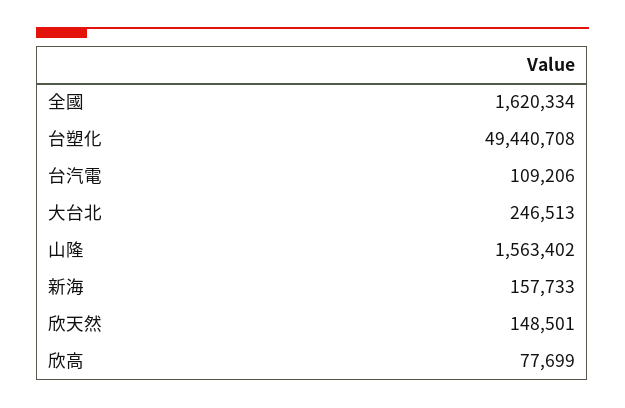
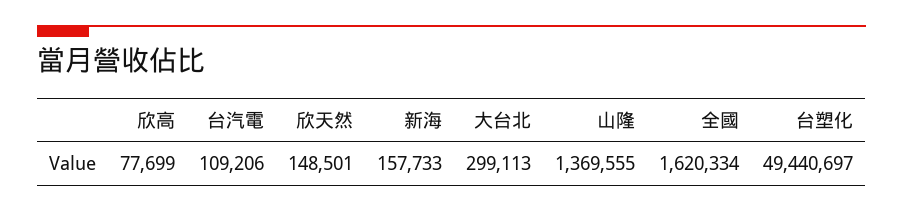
  {
    "全國": 1620334,
-   "台塑化": 49440708,
+   "台塑化": 49440697,
    "台汽電": 109206,
-   "大台北": 246513,
+   "大台北": 299113,
-   "山隆": 1563402,
+   "山隆": 1369555,
    "新海": 157733,
    "欣天然": 148501,
    "欣高": 77699
  }

